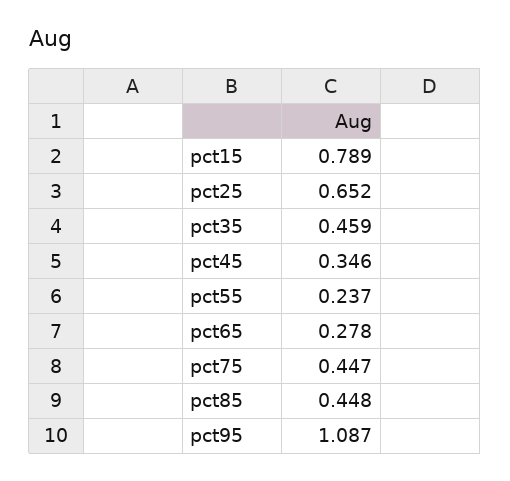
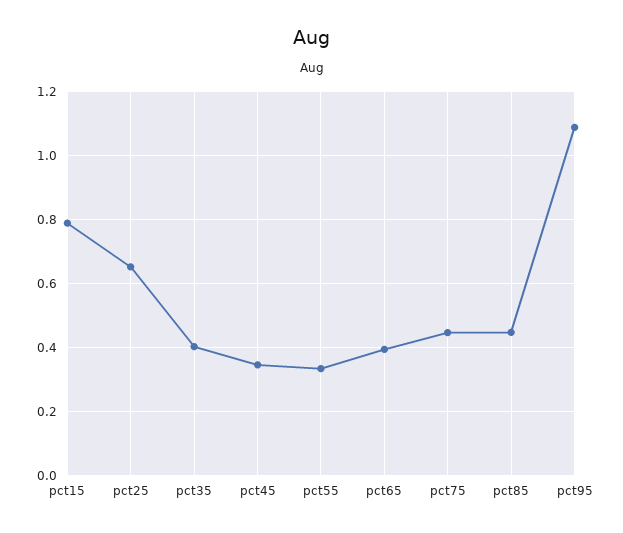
  {
    "pct15": 0.789,
    "pct25": 0.652,
-   "pct35": 0.459,
+   "pct35": 0.4,
    "pct45": 0.346,
-   "pct55": 0.237,
+   "pct55": 0.34,
-   "pct65": 0.278,
+   "pct65": 0.4,
    "pct75": 0.447,
    "pct85": 0.448,
    "pct95": 1.087
  }

